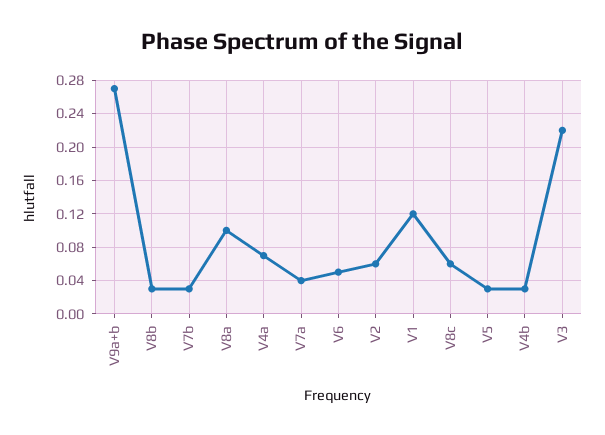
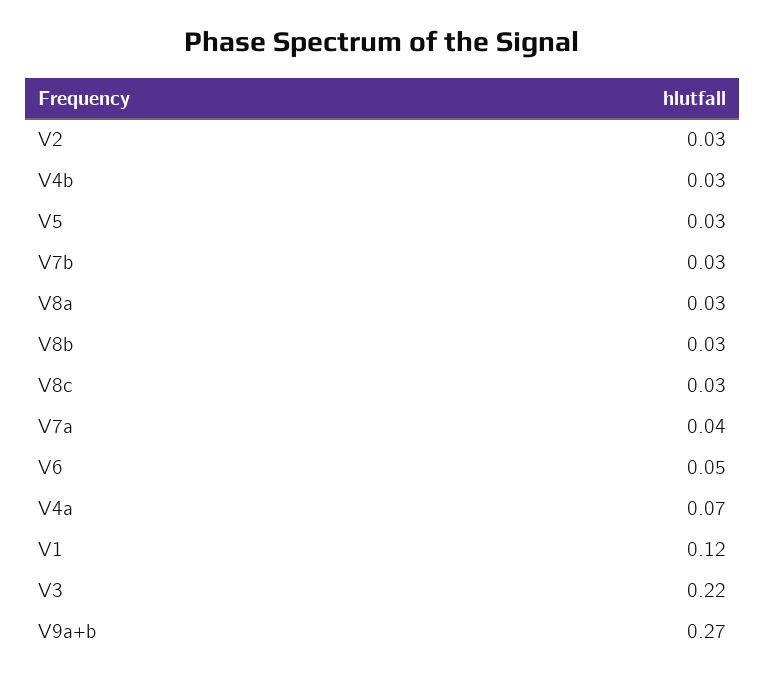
  {
    "V9a+b": 0.27,
    "V8b": 0.03,
    "V7b": 0.03,
-   "V8a": 0.1,
+   "V8a": 0.03,
    "V4a": 0.07,
    "V7a": 0.04,
    "V6": 0.05,
-   "V2": 0.06,
+   "V2": 0.03,
    "V1": 0.12,
-   "V8c": 0.06,
+   "V8c": 0.03,
    "V5": 0.03,
    "V4b": 0.03,
    "V3": 0.22
  }

